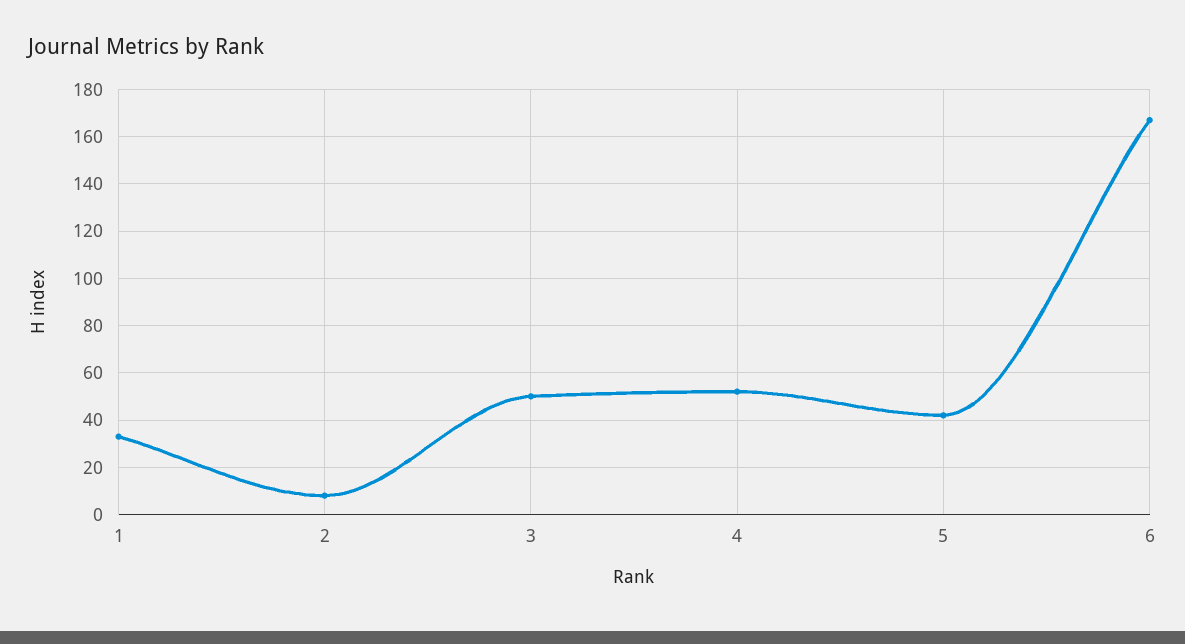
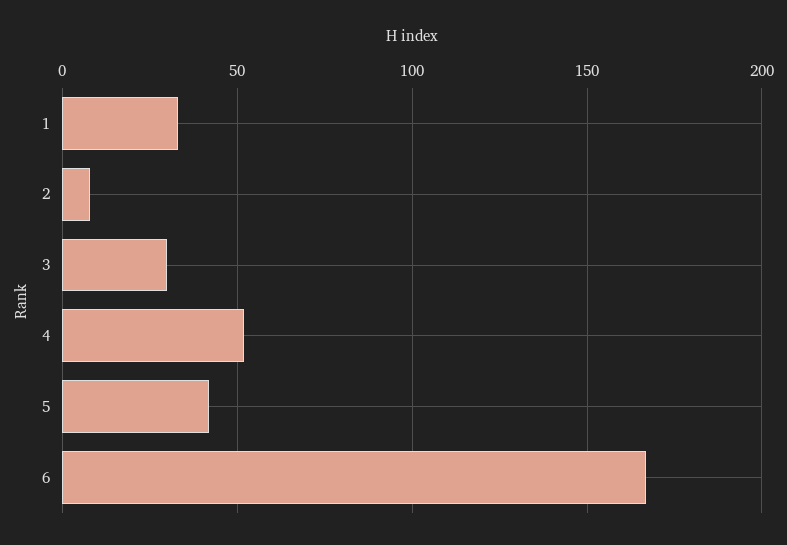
  {
    "1": 35,
    "2": 10,
-   "3": 50,
+   "3": 30,
    "4": 50,
    "5": 40,
    "6": 165
  }

